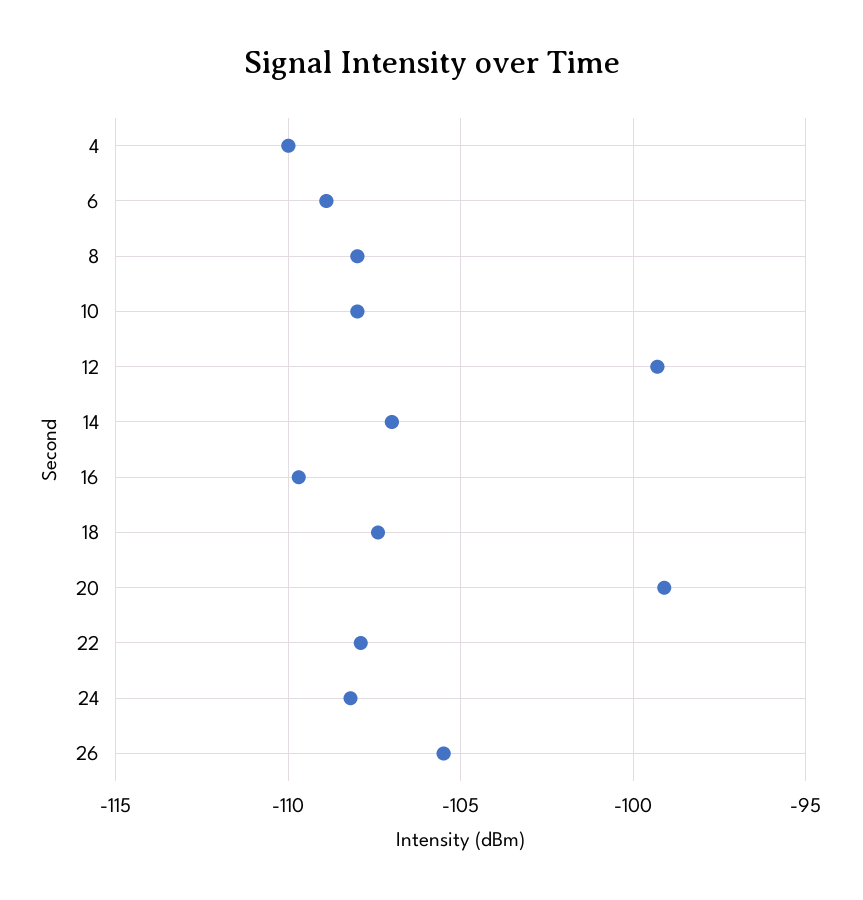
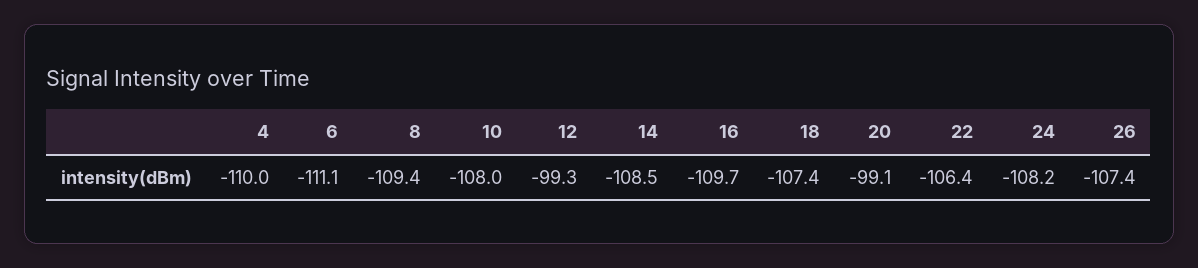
  {
    "4": -110,
-   "6": -109,
+   "6": -111.1,
-   "8": -108,
+   "8": -109.4,
    "10": -108,
    "12": -99.3,
-   "14": -107,
+   "14": -108.5,
    "16": -109.7,
    "18": -107.4,
    "20": -99.1,
-   "22": -108,
+   "22": -106.4,
    "24": -108.2,
-   "26": -105.5
+   "26": -107.4
  }

